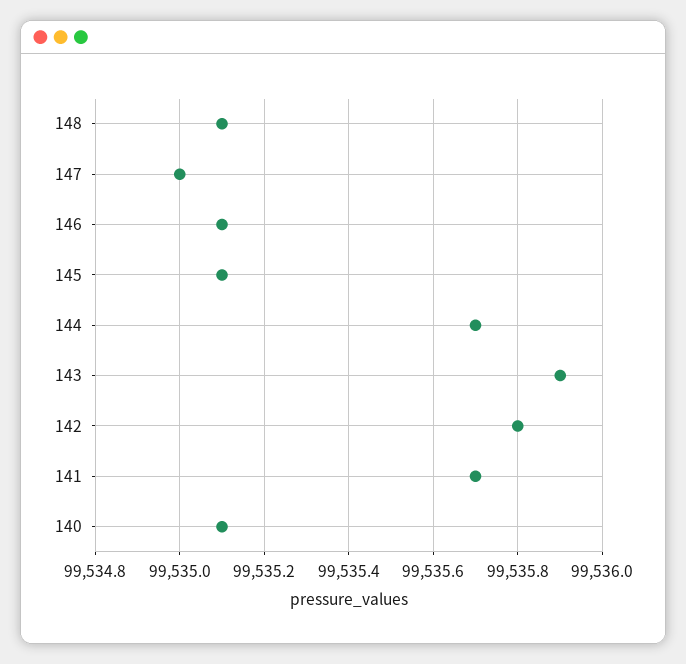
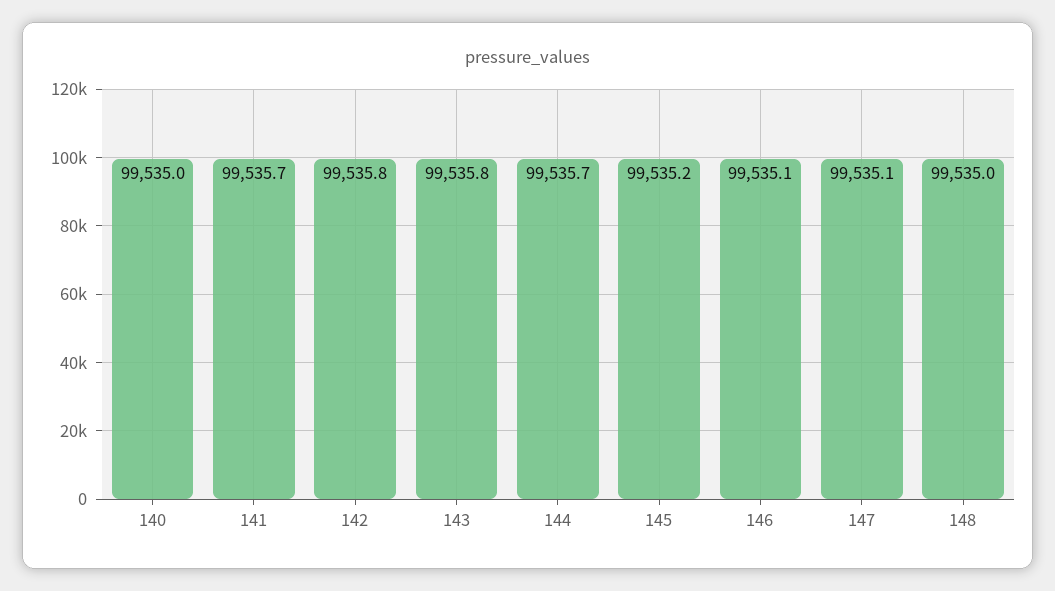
  {
-   "148": 99535.1,
+   "148": 99535,
-   "147": 99535,
+   "147": 99535.1,
    "146": 99535.1,
-   "145": 99535.1,
+   "145": 99535.2,
    "144": 99535.7,
-   "143": 99535.9,
+   "143": 99535.8,
    "142": 99535.8,
    "141": 99535.7,
-   "140": 99535.1
+   "140": 99535
  }

